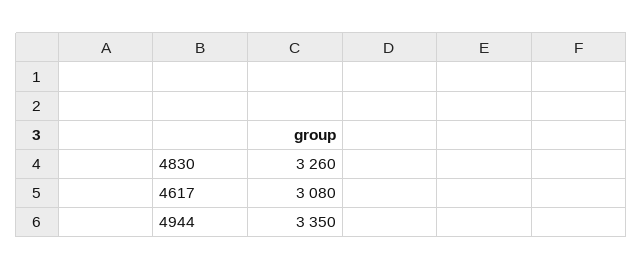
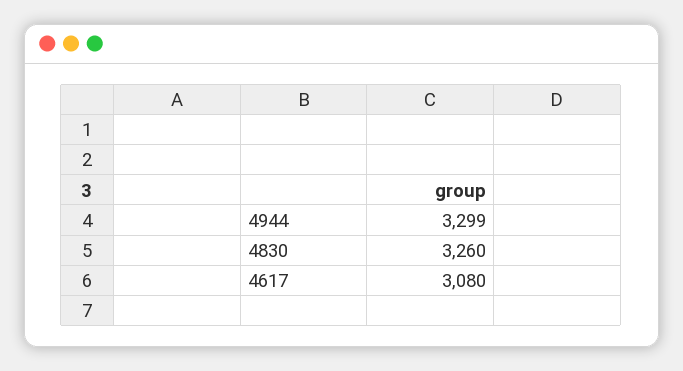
  {
    "4830": 3260,
    "4617": 3080,
-   "4944": 3350
+   "4944": 3299
  }

